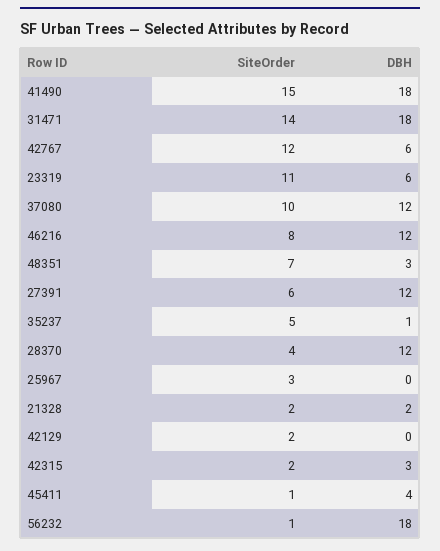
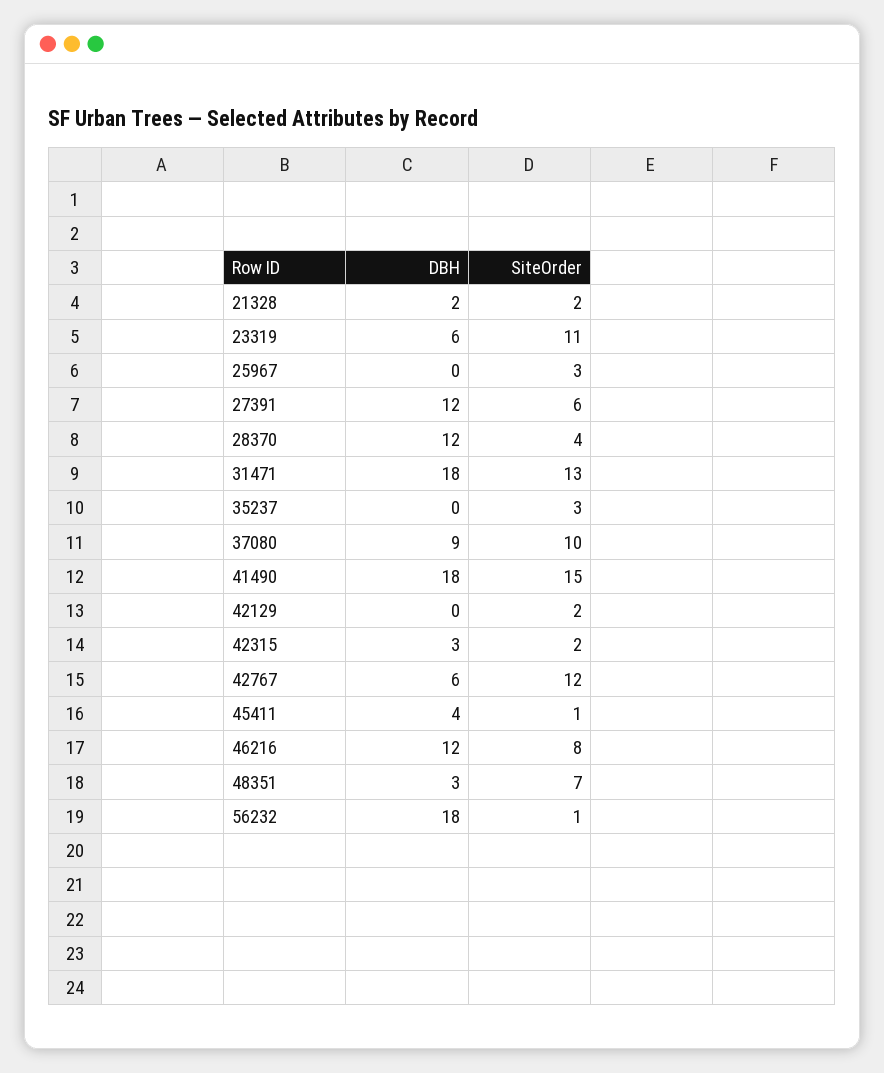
  {
    "SiteOrder": {
      "41490": 15,
-     "31471": 14,
+     "31471": 13,
      "42767": 12,
      "23319": 11,
      "37080": 10,
      "46216": 8,
      "48351": 7,
      "27391": 6,
-     "35237": 5,
+     "35237": 3,
      "28370": 4,
      "25967": 3,
      "21328": 2,
      "42129": 2,
      "42315": 2,
      "45411": 1,
      "56232": 1
    },
    "DBH": {
      "41490": 18,
      "31471": 18,
      "42767": 6,
      "23319": 6,
-     "37080": 12,
+     "37080": 9,
      "46216": 12,
      "48351": 3,
      "27391": 12,
-     "35237": 1,
+     "35237": 0,
      "28370": 12,
      "25967": 0,
      "21328": 2,
      "42129": 0,
      "42315": 3,
      "45411": 4,
      "56232": 18
    }
  }

